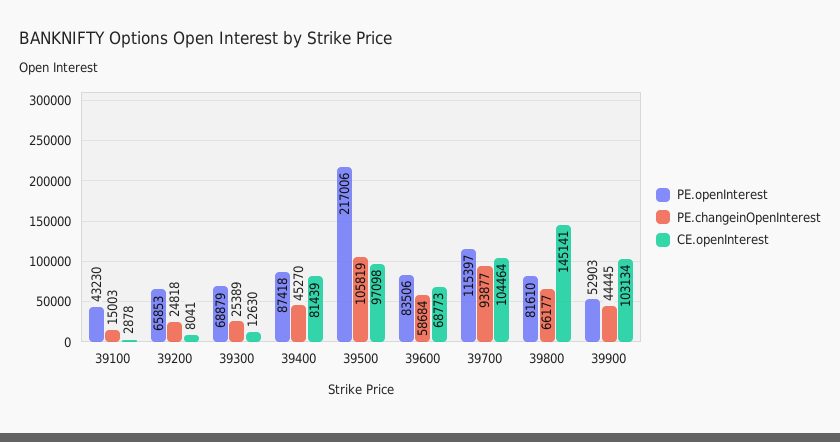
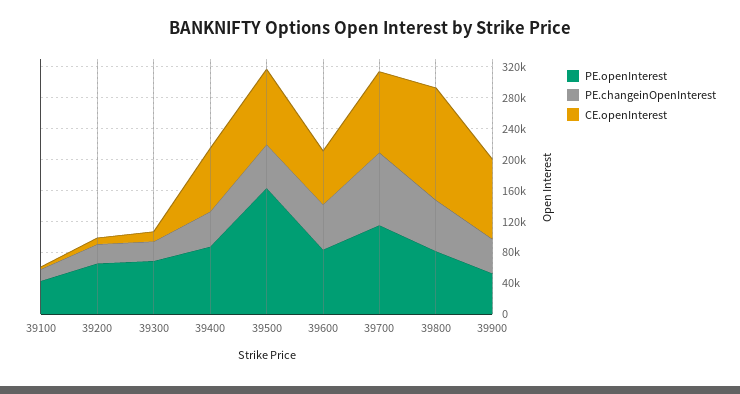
  {
    "PE.openInterest": {
      "39100": 43230,
      "39200": 65853,
      "39300": 68879,
      "39400": 87418,
-     "39500": 217006,
+     "39500": 160000,
      "39600": 83506,
      "39700": 115397,
      "39800": 81610,
      "39900": 52903
    },
    "PE.changeinOpenInterest": {
      "39100": 15003,
      "39200": 24818,
      "39300": 25389,
      "39400": 45270,
-     "39500": 105819,
+     "39500": 60000,
      "39600": 58684,
      "39700": 93877,
      "39800": 66177,
      "39900": 44445
    },
    "CE.openInterest": {
      "39100": 2878,
      "39200": 8041,
      "39300": 12630,
      "39400": 81439,
      "39500": 97098,
      "39600": 68773,
      "39700": 104464,
      "39800": 145141,
      "39900": 103134
    }
  }

